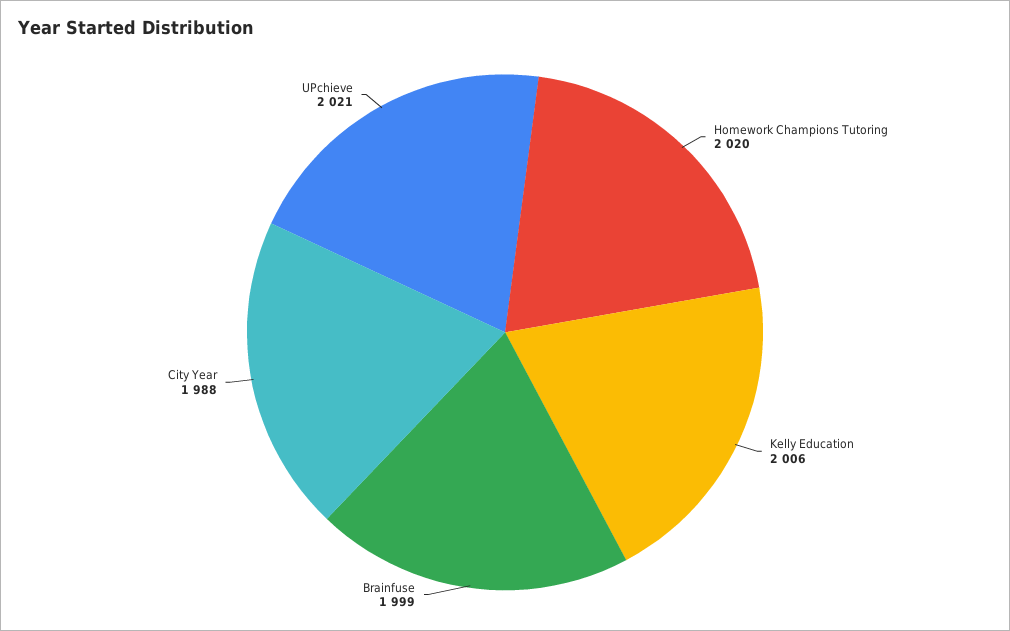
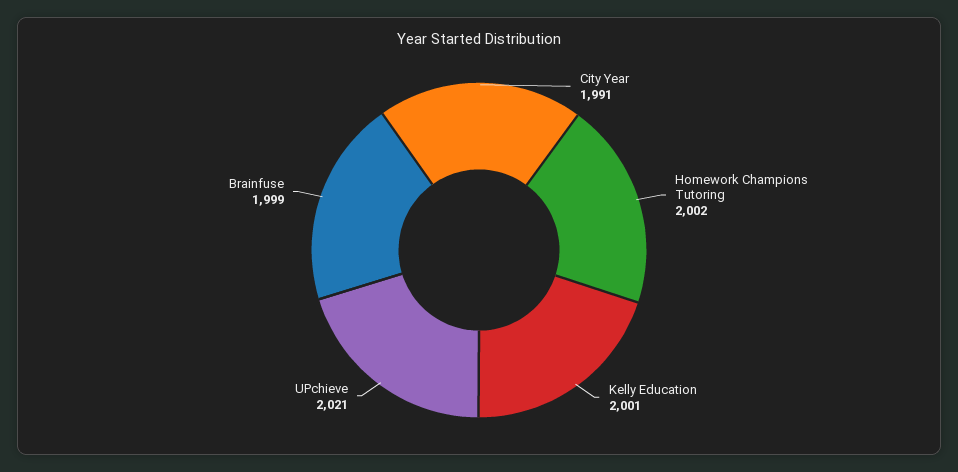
  {
-   "Homework Champions Tutoring": 2020,
+   "Homework Champions Tutoring": 2002,
-   "Kelly Education": 2006,
+   "Kelly Education": 2001,
    "Brainfuse": 1999,
-   "City Year": 1988,
+   "City Year": 1991,
    "UPchieve": 2021
  }

